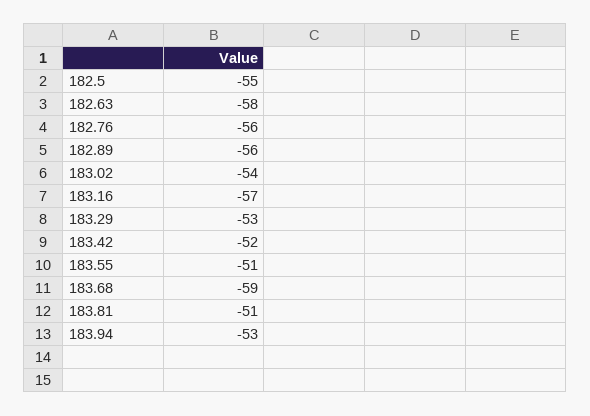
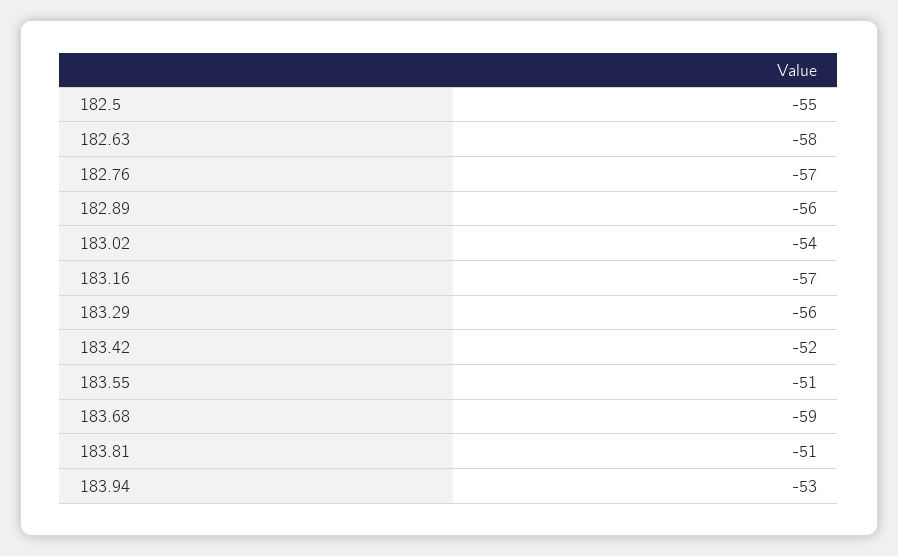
  {
    "182.5": -55,
    "182.63": -58,
-   "182.76": -56,
+   "182.76": -57,
    "182.89": -56,
    "183.02": -54,
    "183.16": -57,
-   "183.29": -53,
+   "183.29": -56,
    "183.42": -52,
    "183.55": -51,
    "183.68": -59,
    "183.81": -51,
    "183.94": -53
  }

